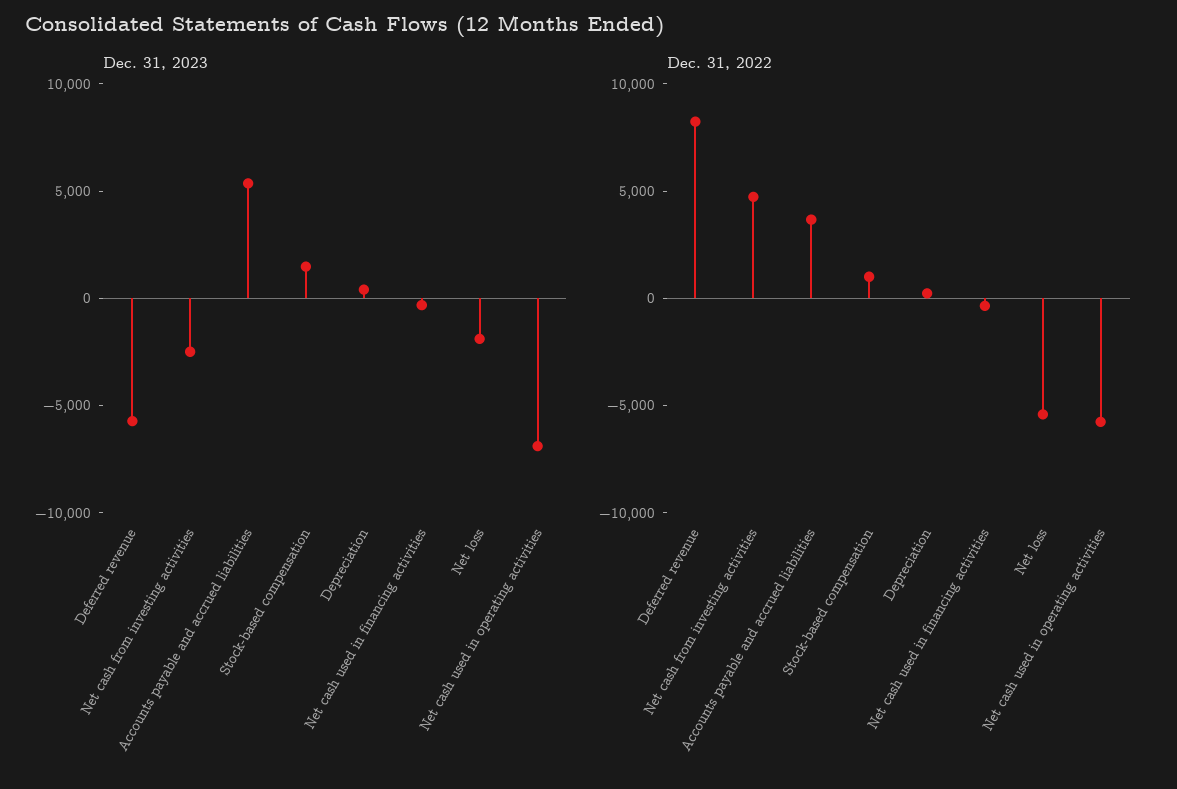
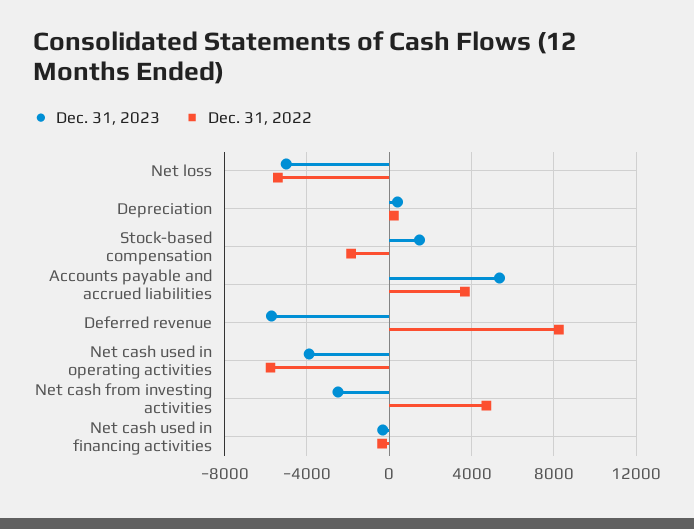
  {
    "Dec. 31, 2023": {
      "Deferred revenue": -5500,
      "Net cash from investing activities": -2500,
      "Accounts payable and accrued liabilities": 5500,
      "Stock-based compensation": 1500,
      "Depreciation": 500,
      "Net cash used in financing activities": -500,
-     "Net loss": -2000,
+     "Net loss": -5000,
-     "Net cash used in operating activities": -7000
+     "Net cash used in operating activities": -4000
    },
    "Dec. 31, 2022": {
      "Deferred revenue": 8000,
      "Net cash from investing activities": 4500,
      "Accounts payable and accrued liabilities": 3500,
-     "Stock-based compensation": 1000,
+     "Stock-based compensation": -2000,
      "Depreciation": 0,
      "Net cash used in financing activities": -500,
      "Net loss": -5500,
      "Net cash used in operating activities": -6000
    }
  }

